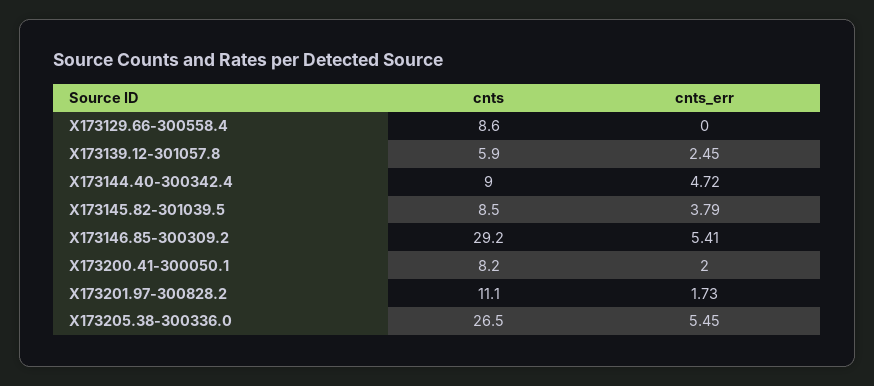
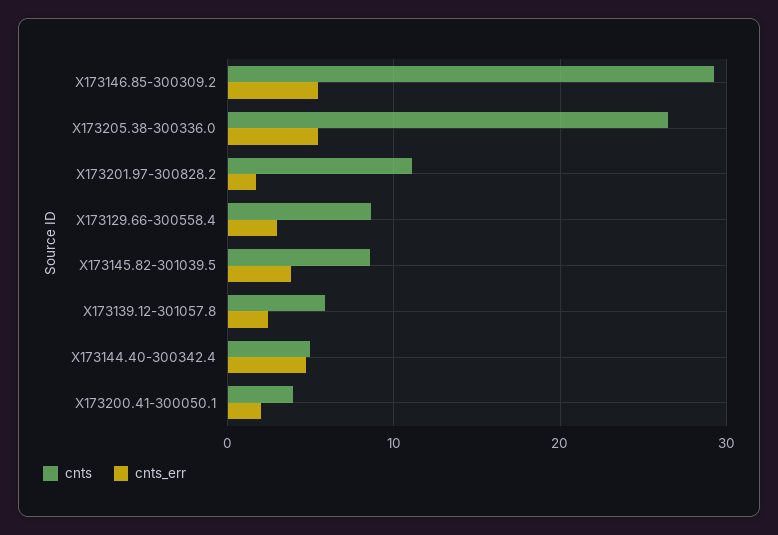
  {
    "cnts": {
      "X173129.66-300558.4": 8.6,
      "X173139.12-301057.8": 5.9,
-     "X173144.40-300342.4": 9,
+     "X173144.40-300342.4": 5,
      "X173145.82-301039.5": 8.5,
      "X173146.85-300309.2": 29.2,
-     "X173200.41-300050.1": 8.2,
+     "X173200.41-300050.1": 4,
      "X173201.97-300828.2": 11.1,
      "X173205.38-300336.0": 26.5
    },
    "cnts_err": {
-     "X173129.66-300558.4": 0,
+     "X173129.66-300558.4": 3,
      "X173139.12-301057.8": 2.45,
      "X173144.40-300342.4": 4.72,
      "X173145.82-301039.5": 3.79,
      "X173146.85-300309.2": 5.41,
      "X173200.41-300050.1": 2,
      "X173201.97-300828.2": 1.73,
      "X173205.38-300336.0": 5.45
    }
  }

